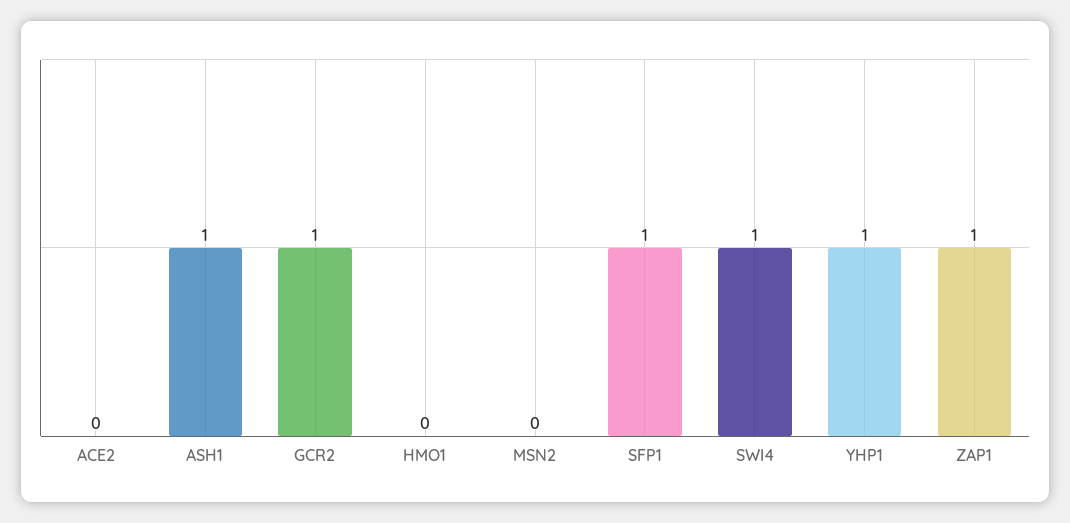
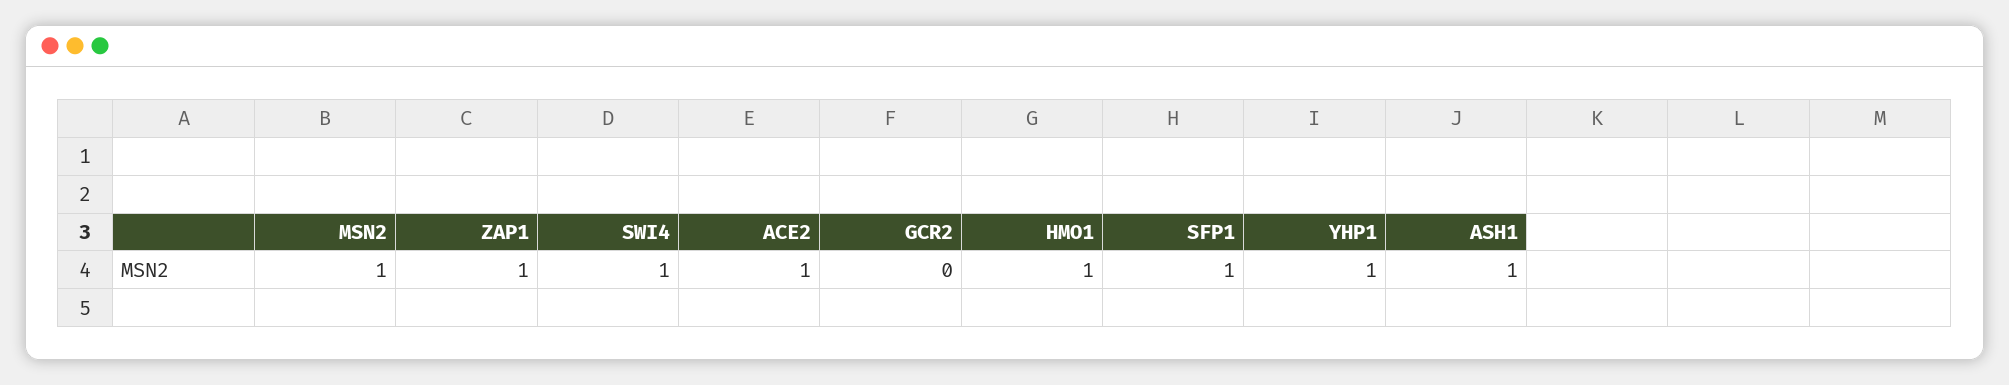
  {
-   "ACE2": 0,
+   "ACE2": 1,
    "ASH1": 1,
-   "GCR2": 1,
+   "GCR2": 0,
-   "HMO1": 0,
+   "HMO1": 1,
-   "MSN2": 0,
+   "MSN2": 1,
    "SFP1": 1,
    "SWI4": 1,
    "YHP1": 1,
    "ZAP1": 1
  }

